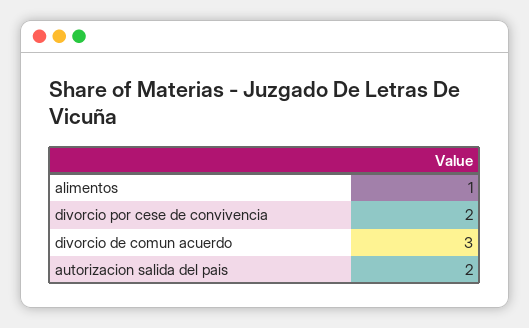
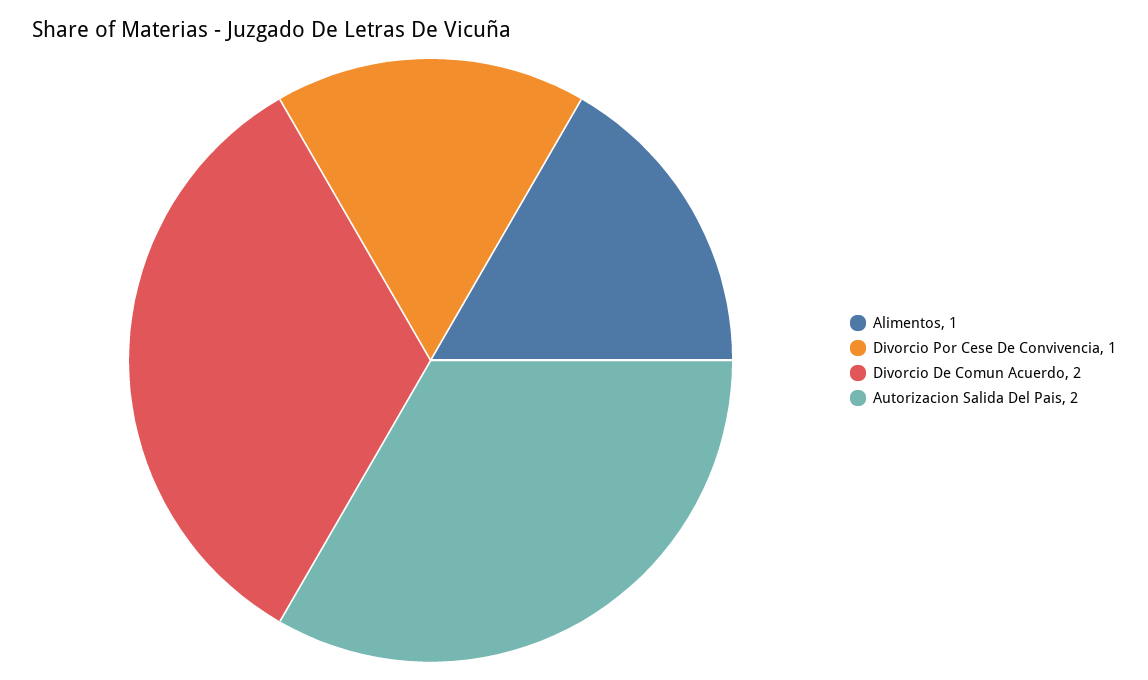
  {
    "alimentos": 1,
-   "divorcio por cese de convivencia": 2,
+   "divorcio por cese de convivencia": 1,
-   "divorcio de comun acuerdo": 3,
+   "divorcio de comun acuerdo": 2,
    "autorizacion salida del pais": 2
  }

